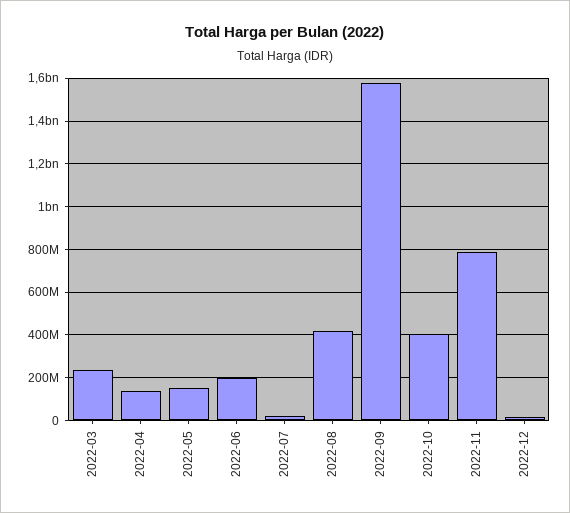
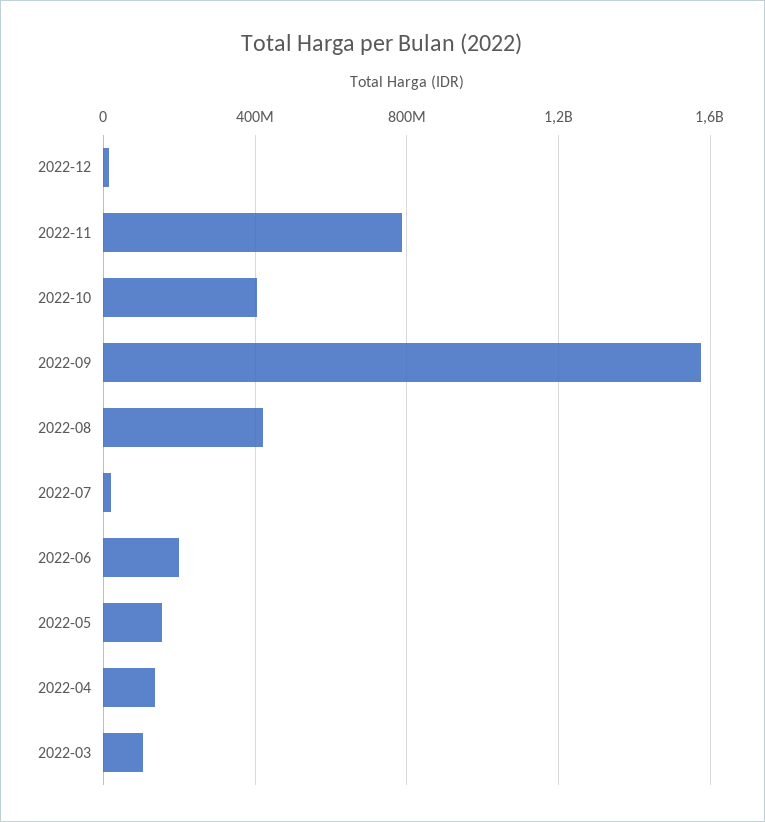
  {
-   "2022-03": 250000000,
+   "2022-03": 100000000,
    "2022-04": 150000000,
    "2022-05": 150000000,
    "2022-06": 200000000,
    "2022-07": 0,
    "2022-08": 400000000,
    "2022-09": 1600000000,
    "2022-10": 400000000,
    "2022-11": 800000000,
    "2022-12": 0
  }

